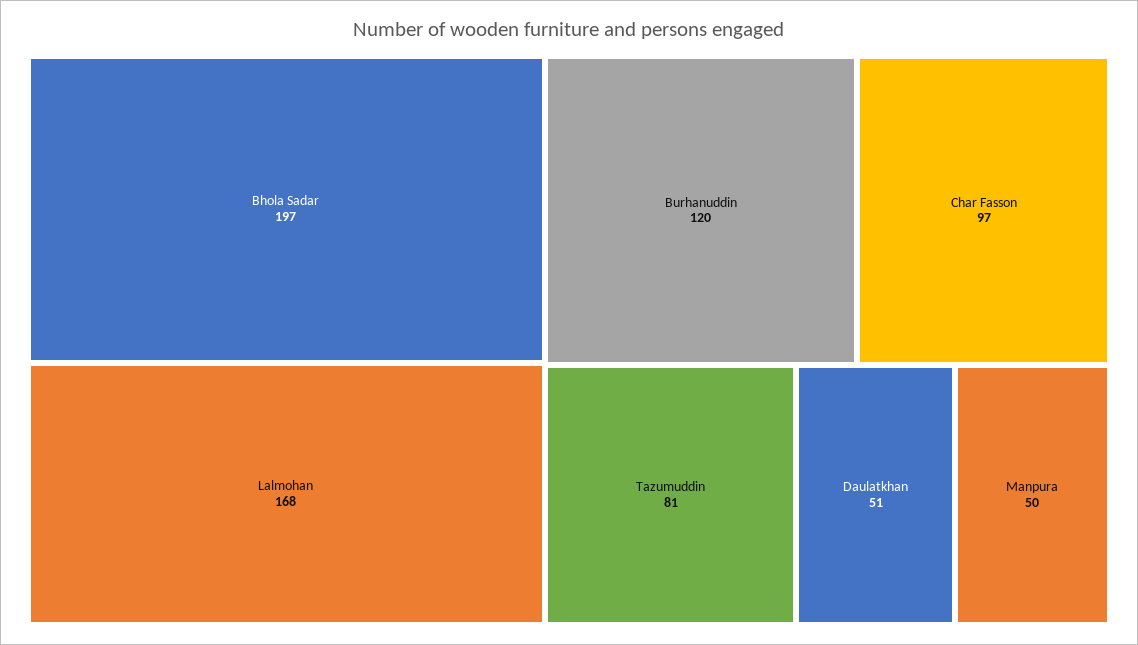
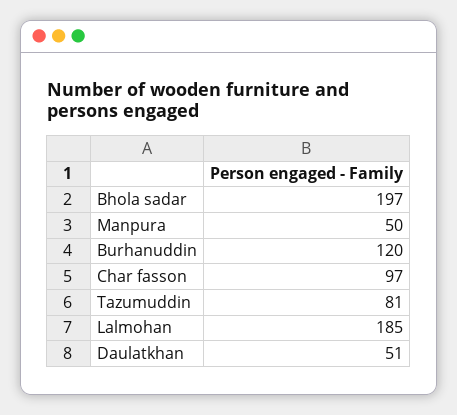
  {
    "Bhola Sadar": 197,
-   "Lalmohan": 168,
+   "Lalmohan": 185,
    "Burhanuddin": 120,
    "Char Fasson": 97,
    "Tazumuddin": 81,
    "Daulatkhan": 51,
    "Manpura": 50
  }

